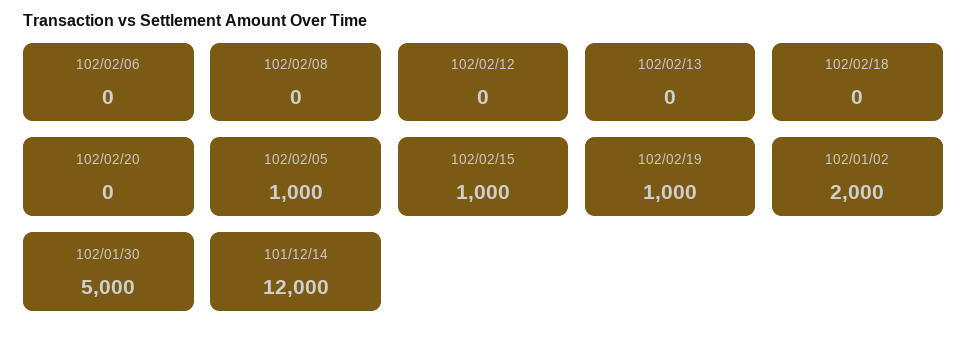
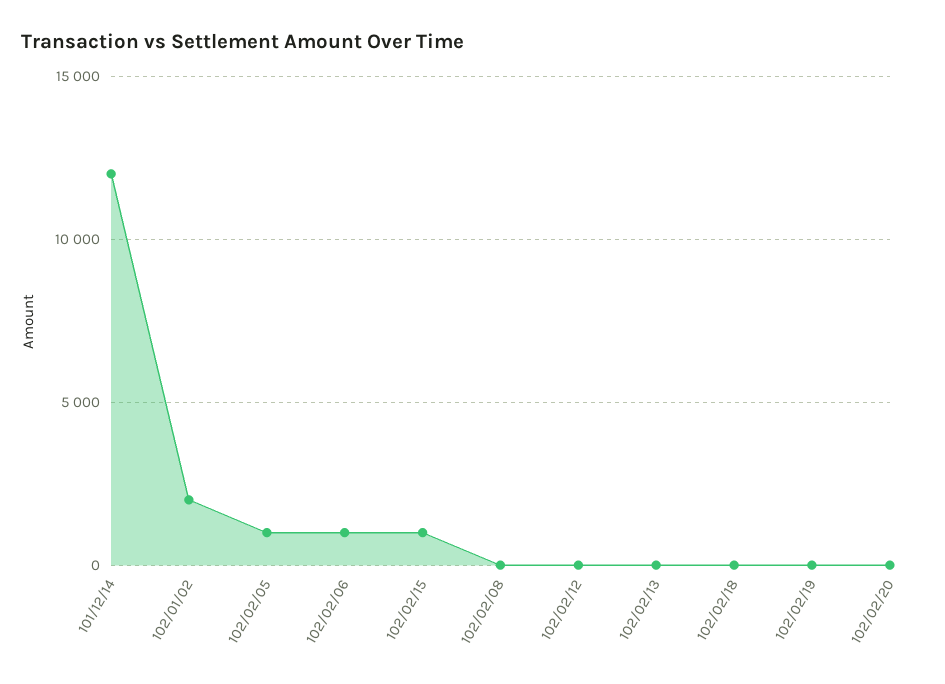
  {
-   "102/02/06": 0,
+   "102/02/06": 1000,
    "102/02/08": 0,
    "102/02/12": 0,
    "102/02/13": 0,
    "102/02/18": 0,
    "102/02/20": 0,
    "102/02/05": 1000,
    "102/02/15": 1000,
-   "102/02/19": 1000,
+   "102/02/19": 0,
    "102/01/02": 2000,
-   "102/01/30": 5000,
    "101/12/14": 12000
  }

